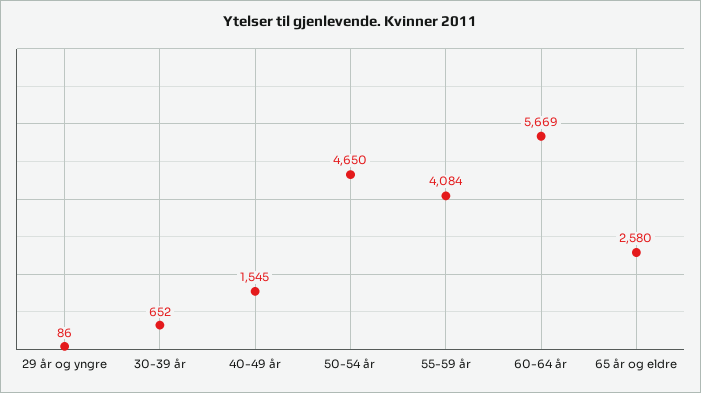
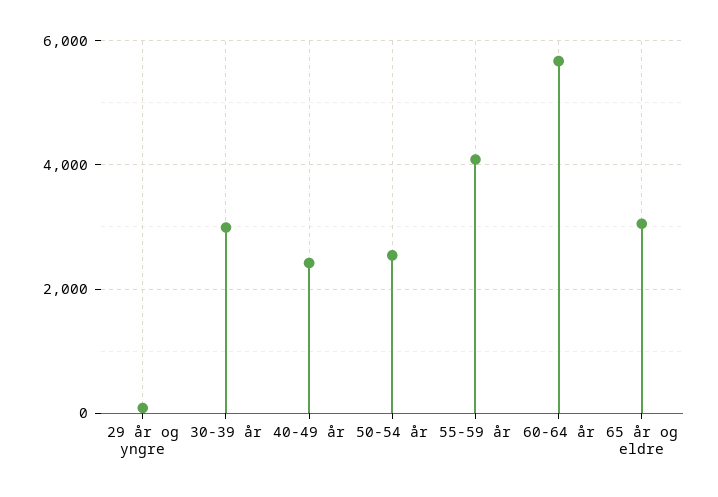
  {
    "29 år og yngre": 86,
-   "30-39 år": 652,
+   "30-39 år": 3000,
-   "40-49 år": 1545,
+   "40-49 år": 2400,
-   "50-54 år": 4650,
+   "50-54 år": 2600,
    "55-59 år": 4084,
    "60-64 år": 5669,
-   "65 år og eldre": 2580
+   "65 år og eldre": 3000
  }

